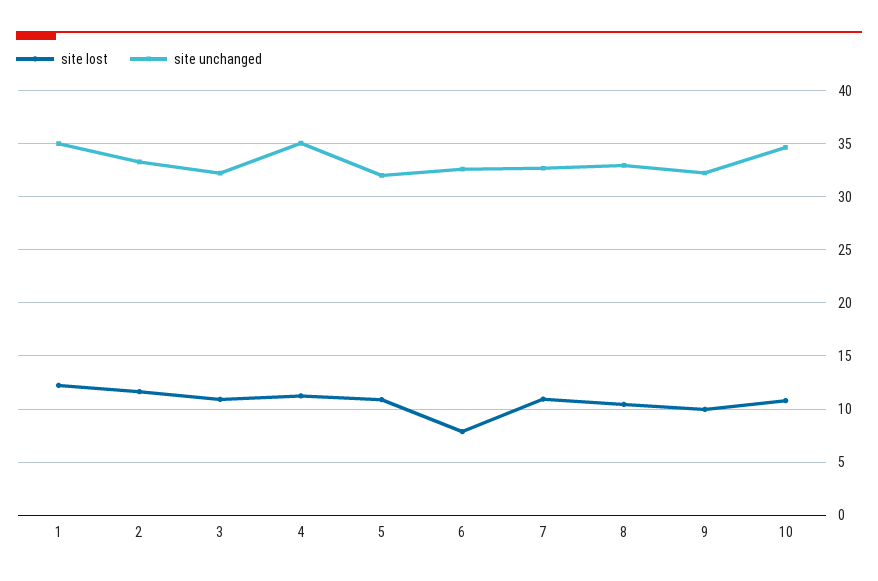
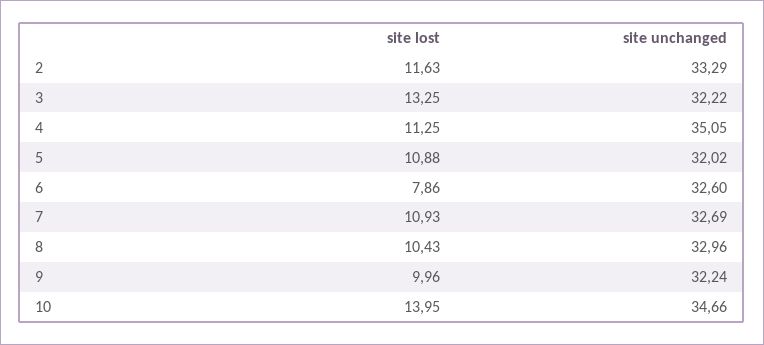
  {
    "site lost": {
-     "1": 12,
      "2": 11.63,
-     "3": 11,
+     "3": 13.25,
      "4": 11.25,
      "5": 10.88,
      "6": 7.86,
      "7": 10.93,
      "8": 10.43,
      "9": 9.96,
-     "10": 11
+     "10": 13.95
    },
    "site unchanged": {
-     "1": 35,
      "2": 33.29,
      "3": 32.22,
      "4": 35.05,
      "5": 32.02,
      "6": 32.6,
      "7": 32.69,
      "8": 32.96,
      "9": 32.24,
      "10": 34.66
    }
  }

